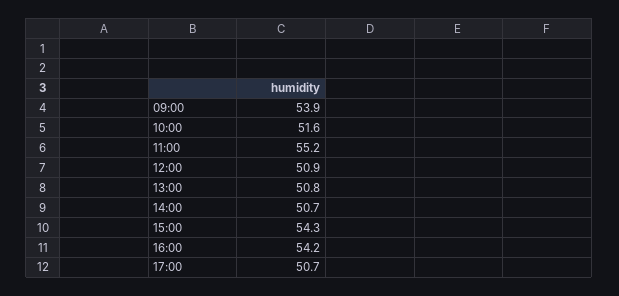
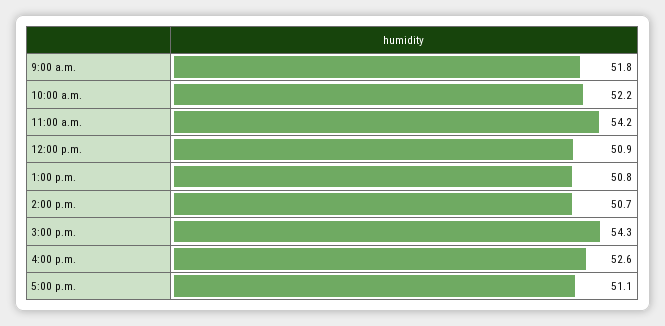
  {
-   "09:00": 53.9,
+   "09:00": 51.8,
-   "10:00": 51.6,
+   "10:00": 52.2,
-   "11:00": 55.2,
+   "11:00": 54.2,
    "12:00": 50.9,
    "13:00": 50.8,
    "14:00": 50.7,
    "15:00": 54.3,
-   "16:00": 54.2,
+   "16:00": 52.6,
-   "17:00": 50.7
+   "17:00": 51.1
  }

